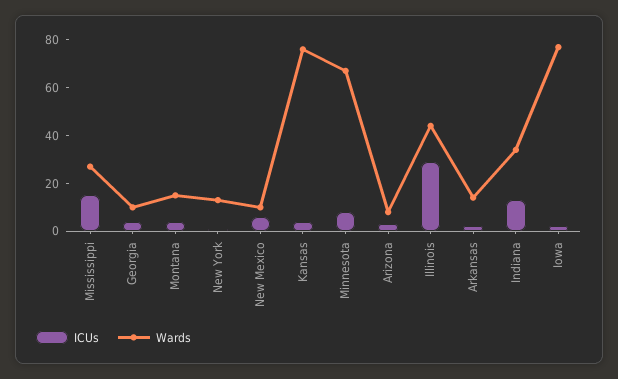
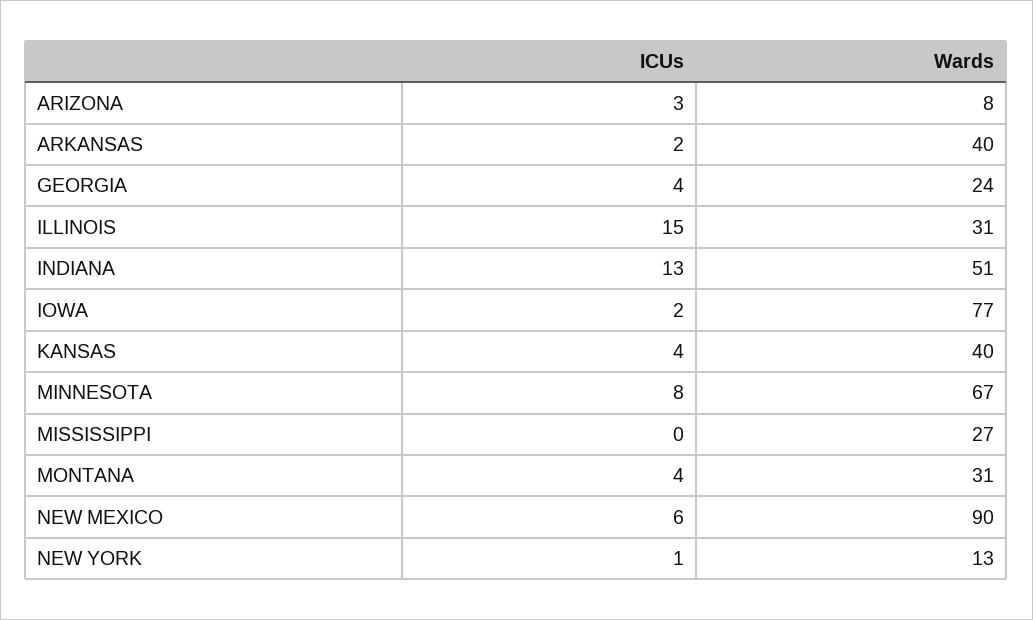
  {
    "ICUs": {
-     "Mississippi": 15,
+     "Mississippi": 0,
      "Georgia": 4,
      "Montana": 4,
      "New York": 1,
      "New Mexico": 6,
      "Kansas": 4,
      "Minnesota": 8,
      "Arizona": 3,
-     "Illinois": 30,
+     "Illinois": 15,
      "Arkansas": 2,
      "Indiana": 13,
      "Iowa": 2
    },
    "Wards": {
      "Mississippi": 27,
-     "Georgia": 10,
+     "Georgia": 24,
-     "Montana": 15,
+     "Montana": 31,
      "New York": 13,
-     "New Mexico": 10,
+     "New Mexico": 90,
-     "Kansas": 75,
+     "Kansas": 40,
      "Minnesota": 67,
      "Arizona": 8,
-     "Illinois": 45,
+     "Illinois": 31,
-     "Arkansas": 15,
+     "Arkansas": 40,
-     "Indiana": 35,
+     "Indiana": 51,
      "Iowa": 77
    }
  }

